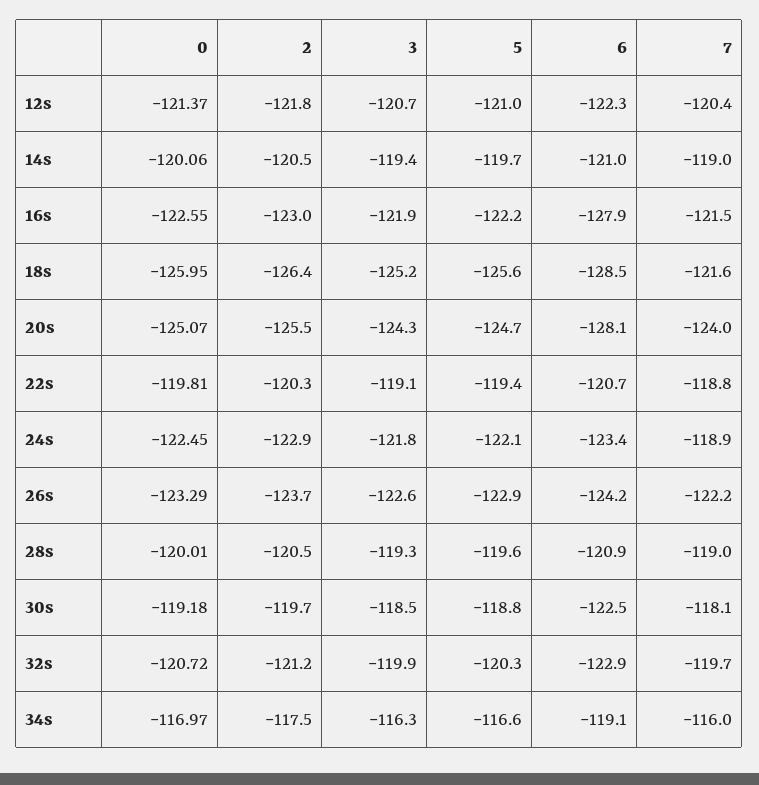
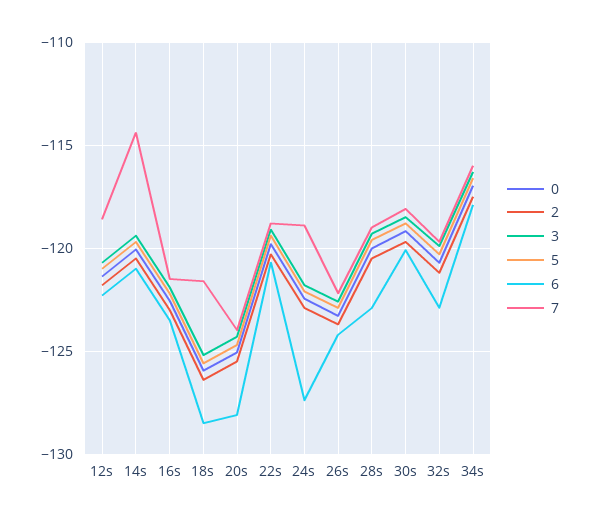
  {
    "0": {
      "12s": -121.37,
      "14s": -120.06,
      "16s": -122.55,
      "18s": -125.95,
      "20s": -125.07,
      "22s": -119.81,
      "24s": -122.45,
      "26s": -123.29,
      "28s": -120.01,
      "30s": -119.18,
      "32s": -120.72,
      "34s": -116.97
    },
    "2": {
      "12s": -121.8,
      "14s": -120.5,
      "16s": -123,
      "18s": -126.4,
      "20s": -125.5,
      "22s": -120.3,
      "24s": -122.9,
      "26s": -123.7,
      "28s": -120.5,
      "30s": -119.7,
      "32s": -121.2,
      "34s": -117.5
    },
    "3": {
      "12s": -120.7,
      "14s": -119.4,
      "16s": -121.9,
      "18s": -125.2,
      "20s": -124.3,
      "22s": -119.1,
      "24s": -121.8,
      "26s": -122.6,
      "28s": -119.3,
      "30s": -118.5,
      "32s": -119.9,
      "34s": -116.3
    },
    "5": {
      "12s": -121,
      "14s": -119.7,
      "16s": -122.2,
      "18s": -125.6,
      "20s": -124.7,
      "22s": -119.4,
      "24s": -122.1,
      "26s": -122.9,
      "28s": -119.6,
      "30s": -118.8,
      "32s": -120.3,
      "34s": -116.6
    },
    "6": {
      "12s": -122.3,
      "14s": -121,
-     "16s": -127.9,
+     "16s": -123.5,
      "18s": -128.5,
      "20s": -128.1,
      "22s": -120.7,
-     "24s": -123.4,
+     "24s": -127.5,
      "26s": -124.2,
-     "28s": -120.9,
+     "28s": -123,
-     "30s": -122.5,
+     "30s": -120,
      "32s": -122.9,
-     "34s": -119.1
+     "34s": -118
    },
    "7": {
-     "12s": -120.4,
+     "12s": -118.5,
-     "14s": -119,
+     "14s": -114.5,
      "16s": -121.5,
      "18s": -121.6,
      "20s": -124,
      "22s": -118.8,
      "24s": -118.9,
      "26s": -122.2,
      "28s": -119,
      "30s": -118.1,
      "32s": -119.7,
      "34s": -116
    }
  }

